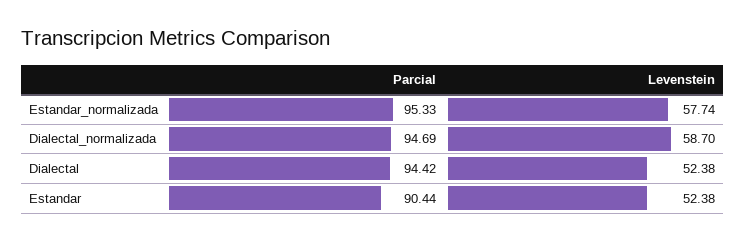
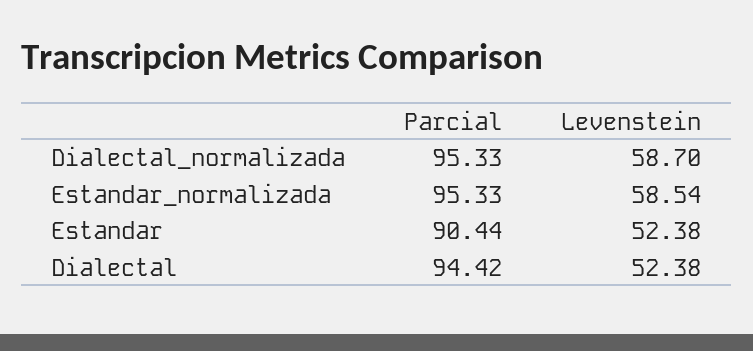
  {
    "Parcial": {
      "Estandar_normalizada": 95.33,
-     "Dialectal_normalizada": 94.69,
+     "Dialectal_normalizada": 95.33,
      "Dialectal": 94.42,
      "Estandar": 90.44
    },
    "Levenstein": {
-     "Estandar_normalizada": 57.74,
+     "Estandar_normalizada": 58.54,
      "Dialectal_normalizada": 58.7,
      "Dialectal": 52.38,
      "Estandar": 52.38
    }
  }

